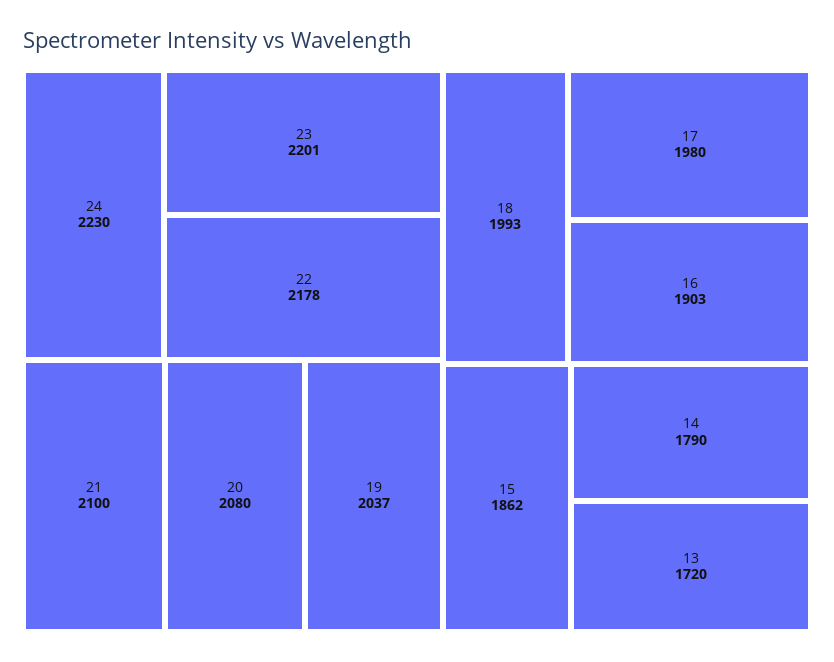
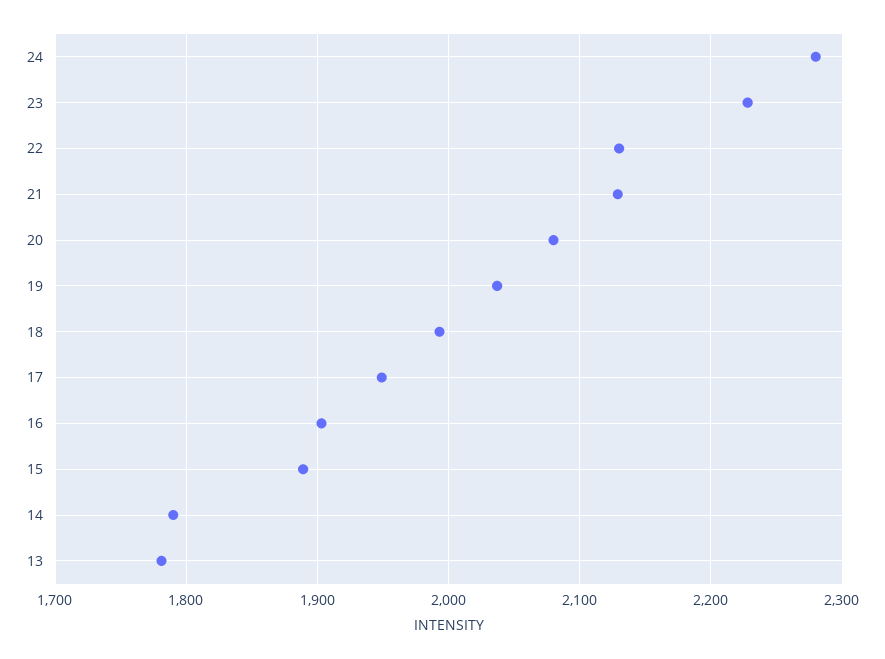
  {
-   "24": 2230,
+   "24": 2280,
-   "23": 2201,
+   "23": 2230,
-   "22": 2178,
+   "22": 2130,
-   "21": 2100,
+   "21": 2130,
    "20": 2080,
    "19": 2037,
    "18": 1993,
-   "17": 1980,
+   "17": 1950,
    "16": 1903,
-   "15": 1862,
+   "15": 1890,
    "14": 1790,
-   "13": 1720
+   "13": 1780
  }

